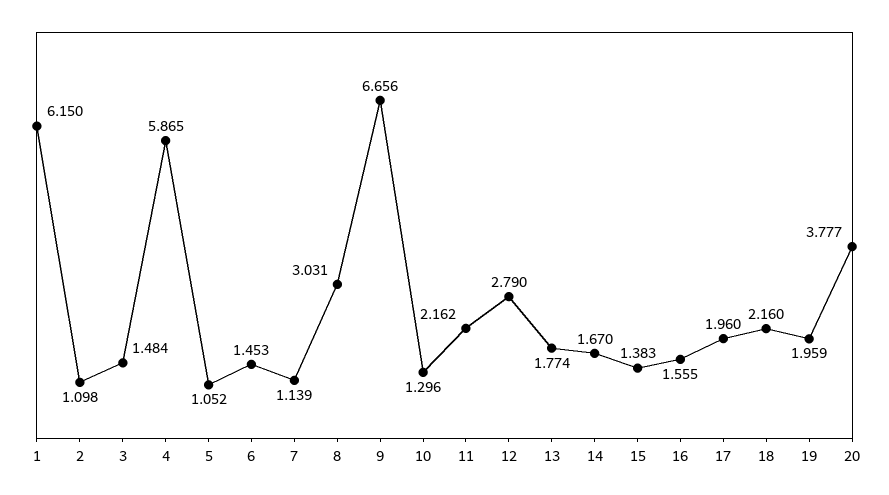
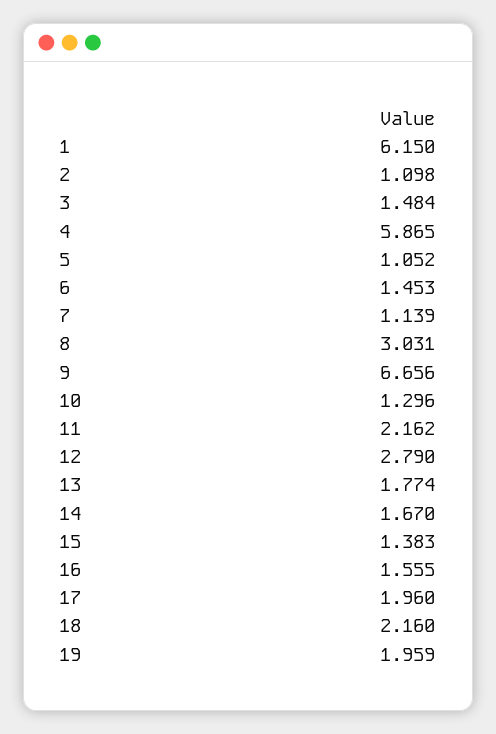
  {
    "1": 6.15,
    "2": 1.098,
    "3": 1.484,
    "4": 5.865,
    "5": 1.052,
    "6": 1.453,
    "7": 1.139,
    "8": 3.031,
    "9": 6.656,
    "10": 1.296,
    "11": 2.162,
    "12": 2.79,
    "13": 1.774,
    "14": 1.67,
    "15": 1.383,
    "16": 1.555,
    "17": 1.96,
    "18": 2.16,
-   "19": 1.959,
+   "19": 1.959
-   "20": 3.777
  }

